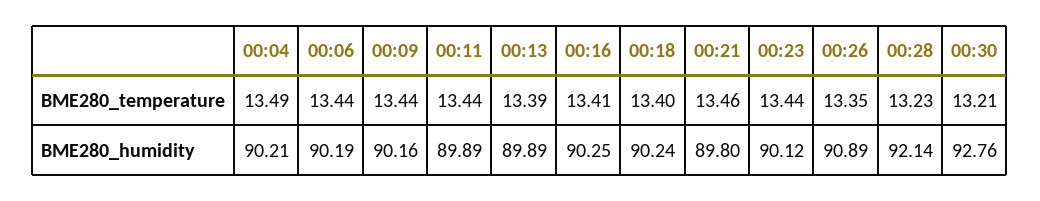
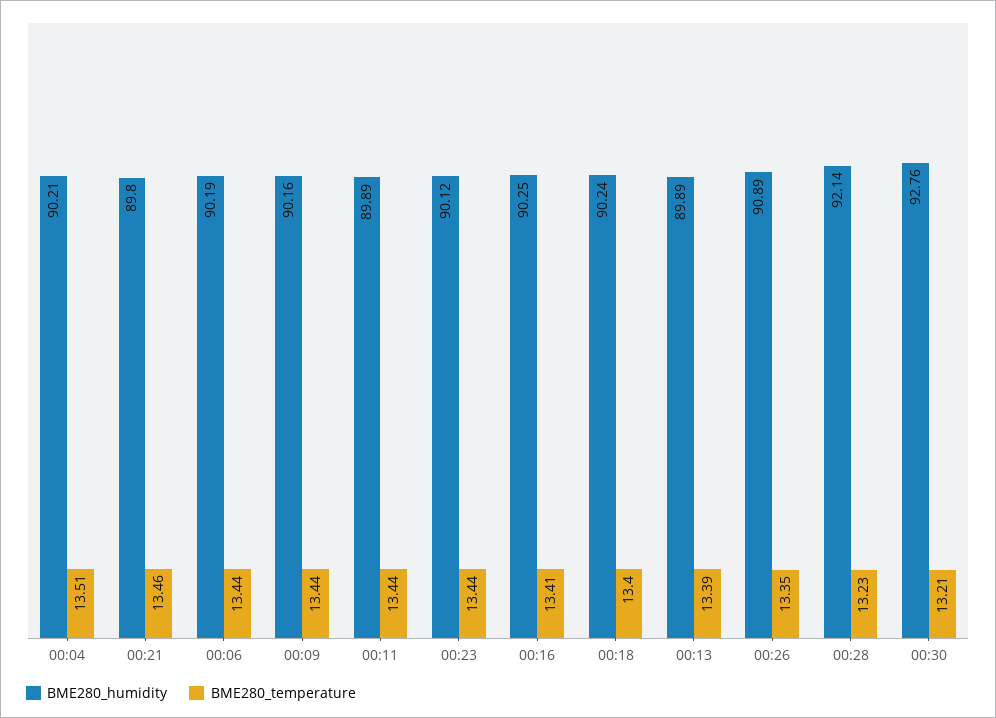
  {
    "BME280_temperature": {
-     "00:04": 13.49,
+     "00:04": 13.51,
      "00:06": 13.44,
      "00:09": 13.44,
      "00:11": 13.44,
      "00:13": 13.39,
      "00:16": 13.41,
      "00:18": 13.4,
      "00:21": 13.46,
      "00:23": 13.44,
      "00:26": 13.35,
      "00:28": 13.23,
      "00:30": 13.21
    },
    "BME280_humidity": {
      "00:04": 90.21,
      "00:06": 90.19,
      "00:09": 90.16,
      "00:11": 89.89,
      "00:13": 89.89,
      "00:16": 90.25,
      "00:18": 90.24,
      "00:21": 89.8,
      "00:23": 90.12,
      "00:26": 90.89,
      "00:28": 92.14,
      "00:30": 92.76
    }
  }

